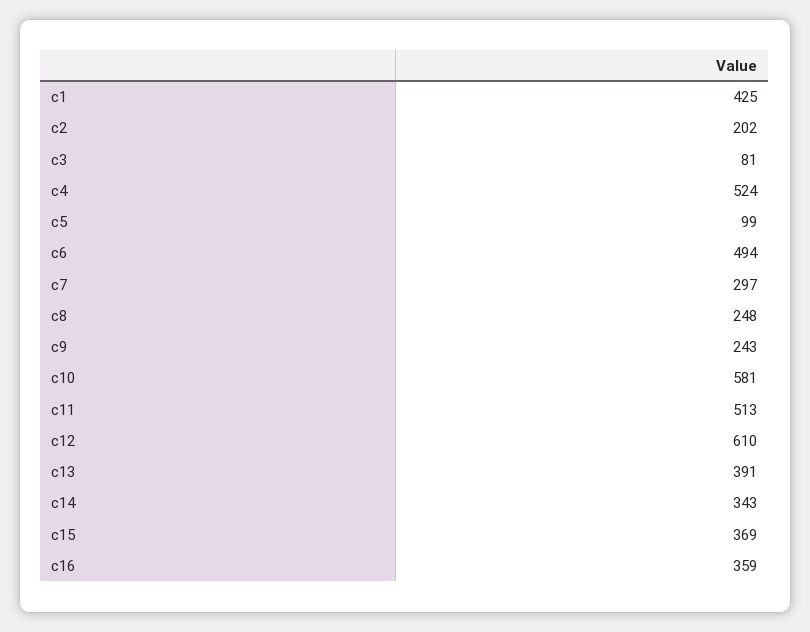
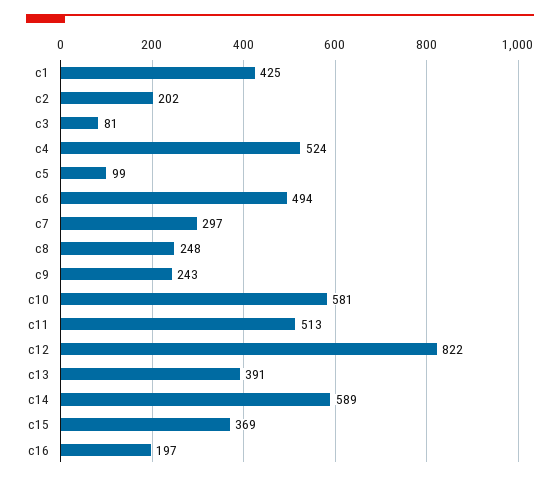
  {
    "c1": 425,
    "c2": 202,
    "c3": 81,
    "c4": 524,
    "c5": 99,
    "c6": 494,
    "c7": 297,
    "c8": 248,
    "c9": 243,
    "c10": 581,
    "c11": 513,
-   "c12": 610,
+   "c12": 822,
    "c13": 391,
-   "c14": 343,
+   "c14": 589,
    "c15": 369,
-   "c16": 359
+   "c16": 197
  }

